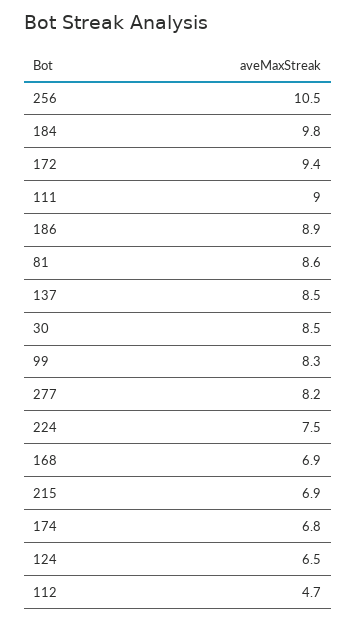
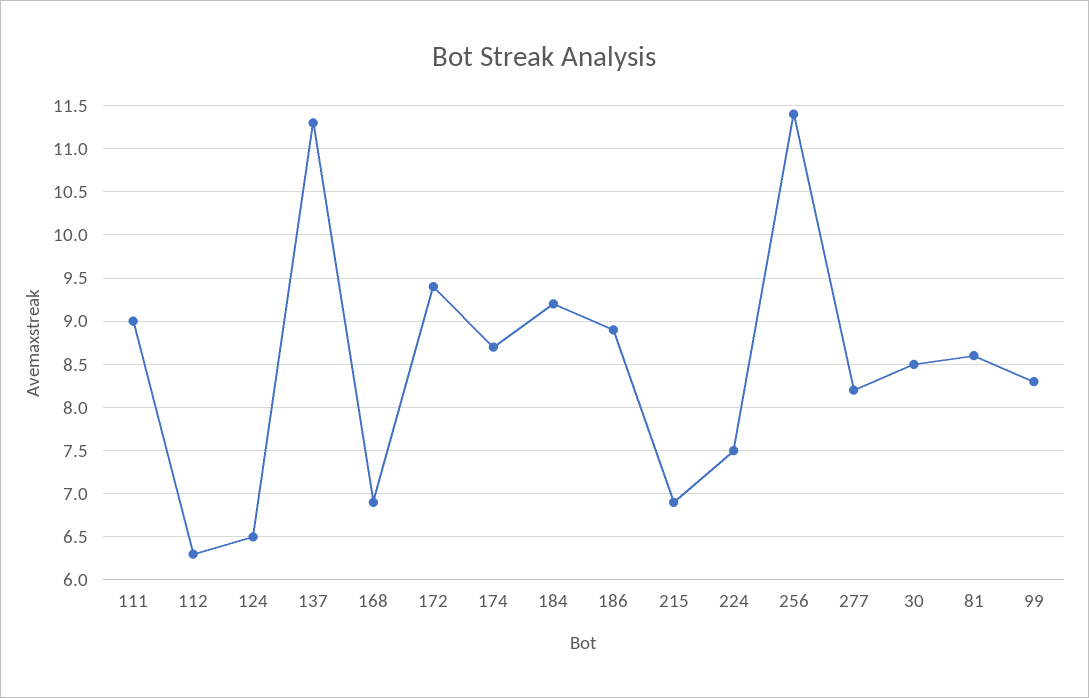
  {
-   "256": 10.5,
+   "256": 11.4,
-   "184": 9.8,
+   "184": 9.2,
    "172": 9.4,
    "111": 9,
    "186": 8.9,
    "81": 8.6,
-   "137": 8.5,
+   "137": 11.3,
    "30": 8.5,
    "99": 8.3,
    "277": 8.2,
    "224": 7.5,
    "168": 6.9,
    "215": 6.9,
-   "174": 6.8,
+   "174": 8.7,
    "124": 6.5,
-   "112": 4.7
+   "112": 6.3
  }

